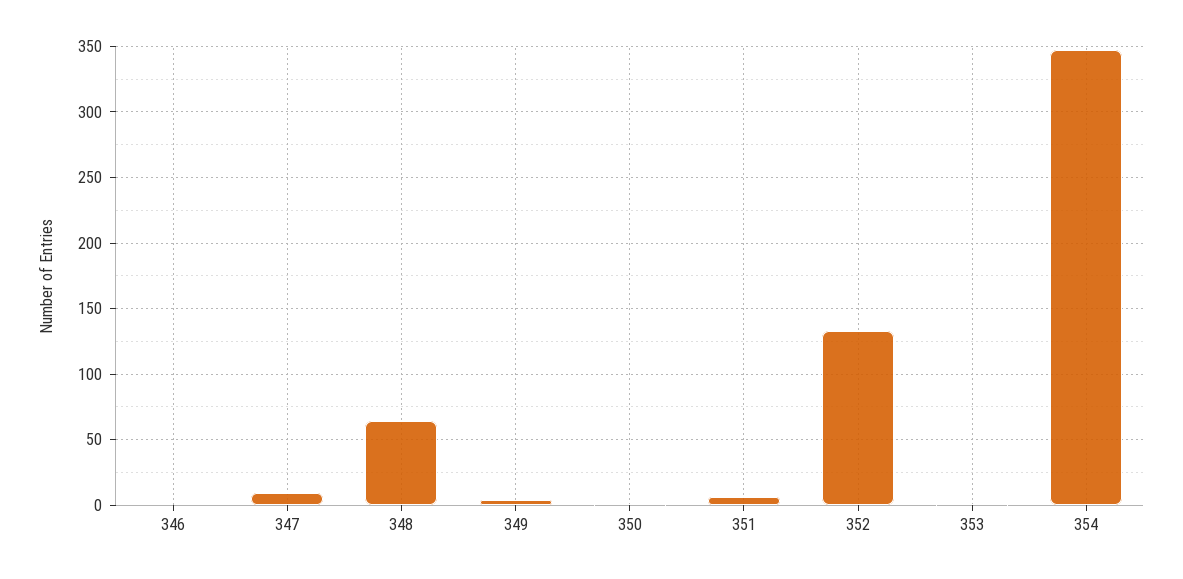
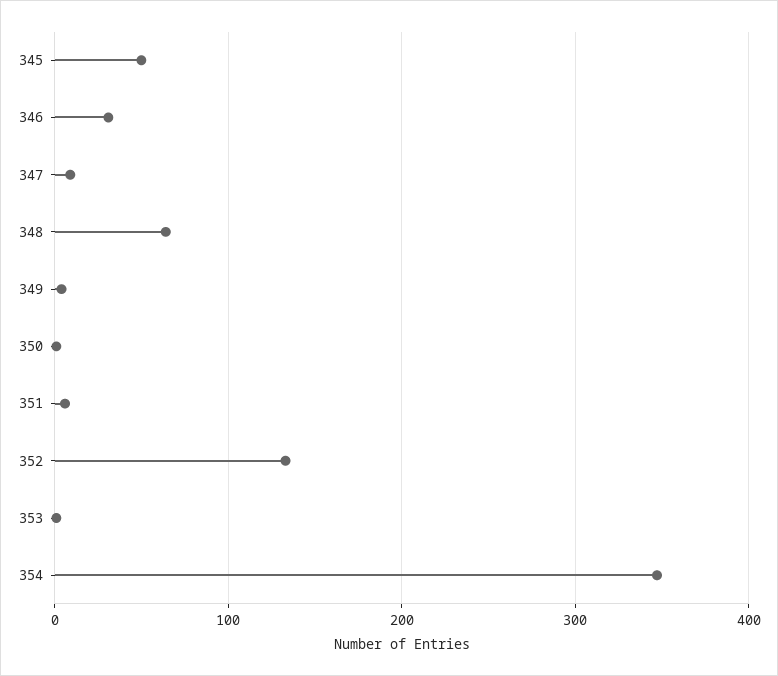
  {
-   "346": 0,
+   "346": 30,
    "347": 10,
    "348": 65,
    "349": 5,
    "350": 0,
    "351": 5,
    "352": 135,
    "353": 0,
-   "354": 345
+   "354": 345,
+   "345": 50
  }

